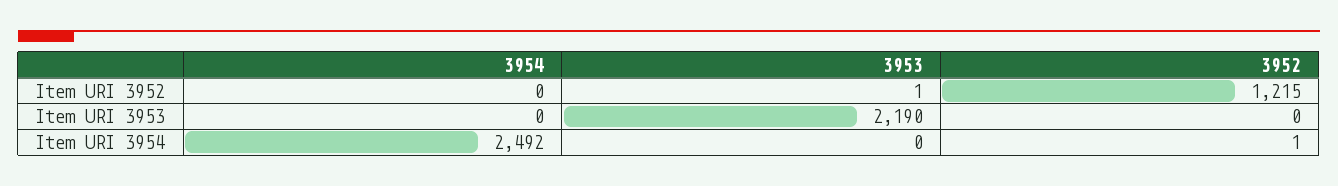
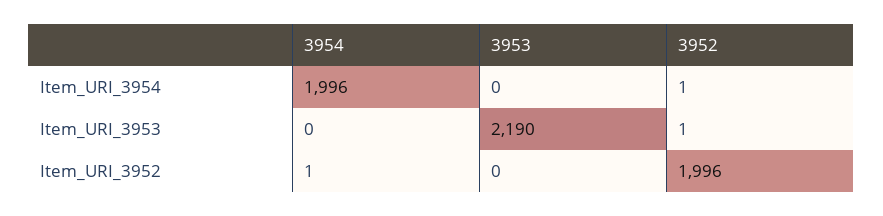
  {
    "3954": {
-     "Item URI 3952": 0,
+     "Item URI 3952": 1,
      "Item URI 3953": 0,
-     "Item URI 3954": 2492
+     "Item URI 3954": 1996
    },
    "3953": {
-     "Item URI 3952": 1,
+     "Item URI 3952": 0,
      "Item URI 3953": 2190,
      "Item URI 3954": 0
    },
    "3952": {
-     "Item URI 3952": 1215,
+     "Item URI 3952": 1996,
-     "Item URI 3953": 0,
+     "Item URI 3953": 1,
      "Item URI 3954": 1
    }
  }

